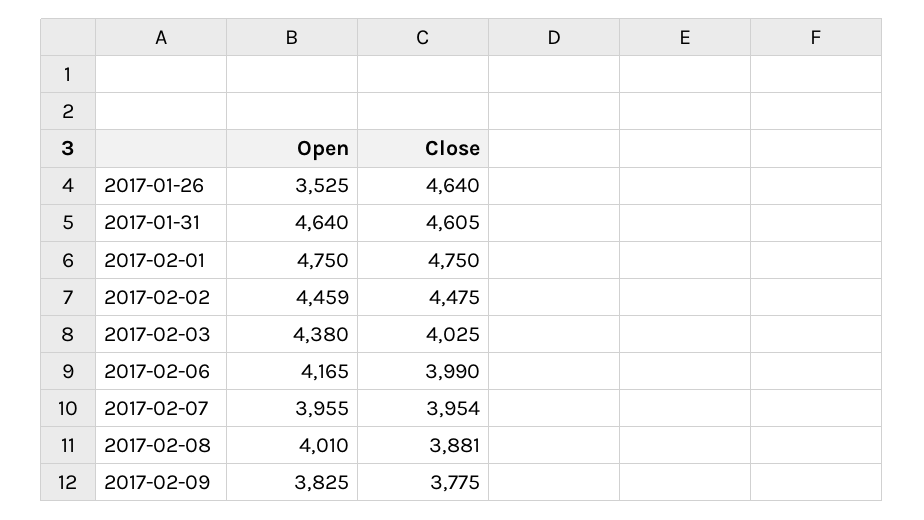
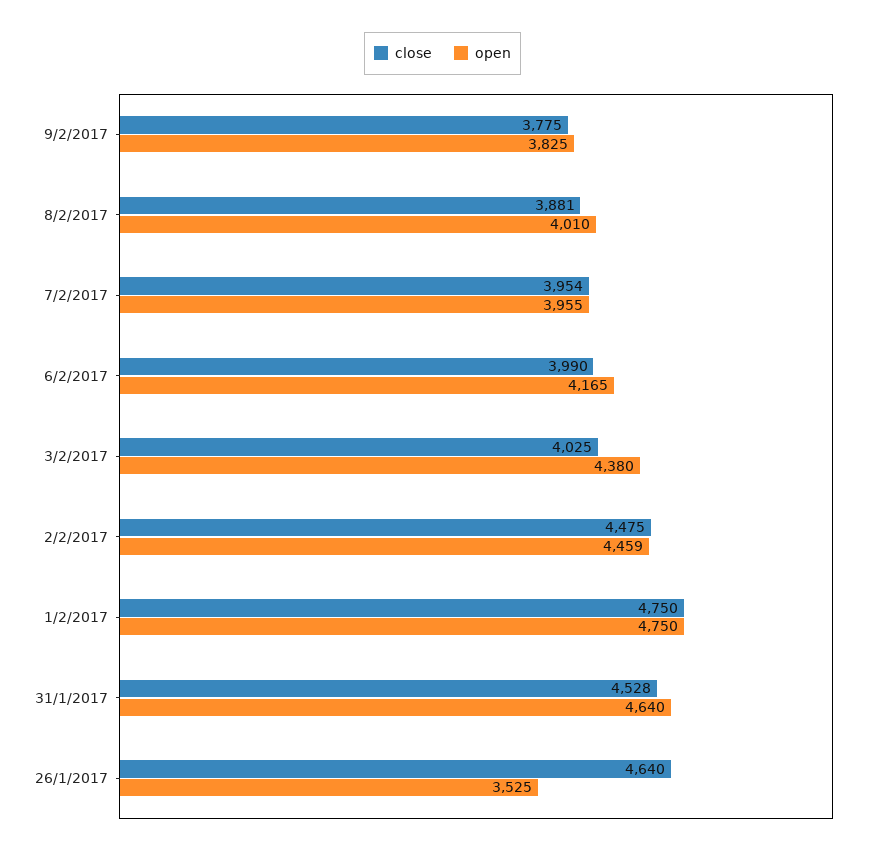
  {
    "Open": {
      "2017-01-26": 3525,
      "2017-01-31": 4640,
      "2017-02-01": 4750,
      "2017-02-02": 4459,
      "2017-02-03": 4380,
      "2017-02-06": 4165,
      "2017-02-07": 3955,
      "2017-02-08": 4010,
      "2017-02-09": 3825
    },
    "Close": {
      "2017-01-26": 4640,
-     "2017-01-31": 4605,
+     "2017-01-31": 4528,
      "2017-02-01": 4750,
      "2017-02-02": 4475,
      "2017-02-03": 4025,
      "2017-02-06": 3990,
      "2017-02-07": 3954,
      "2017-02-08": 3881,
      "2017-02-09": 3775
    }
  }

